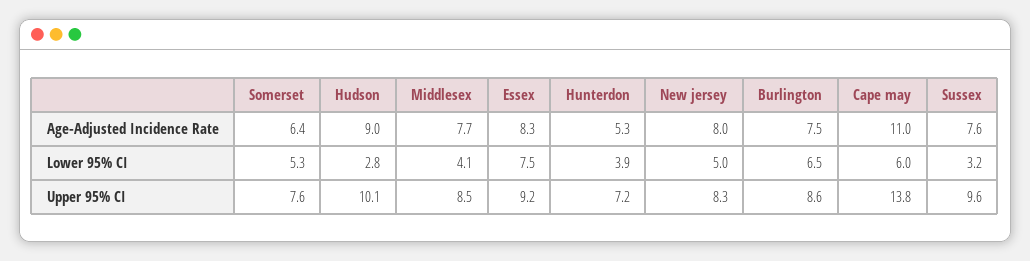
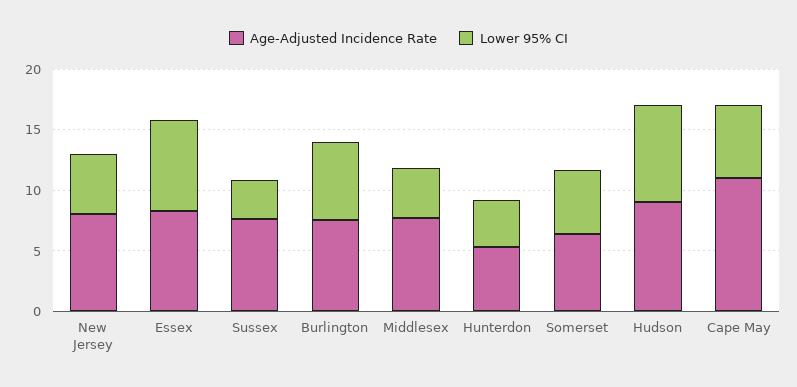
  {
    "Age-Adjusted Incidence Rate": {
      "Somerset": 6.4,
      "Hudson": 9,
      "Middlesex": 7.7,
      "Essex": 8.3,
      "Hunterdon": 5.3,
      "New jersey": 8,
      "Burlington": 7.5,
      "Cape may": 11,
      "Sussex": 7.6
    },
    "Lower 95% CI": {
      "Somerset": 5.3,
-     "Hudson": 2.8,
+     "Hudson": 8,
      "Middlesex": 4.1,
      "Essex": 7.5,
      "Hunterdon": 3.9,
      "New jersey": 5,
      "Burlington": 6.5,
      "Cape may": 6,
      "Sussex": 3.2
-   },
+   }
-   "Upper 95% CI": {
-     "Somerset": 7.6,
-     "Hudson": 10.1,
-     "Middlesex": 8.5,
-     "Essex": 9.2,
-     "Hunterdon": 7.2,
-     "New jersey": 8.3,
-     "Burlington": 8.6,
-     "Cape may": 13.8,
-     "Sussex": 9.6
-   }
  }

